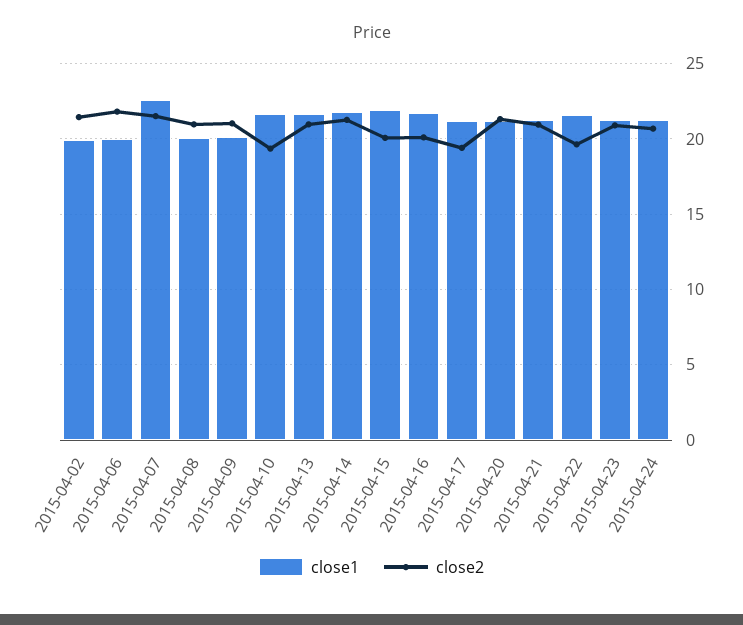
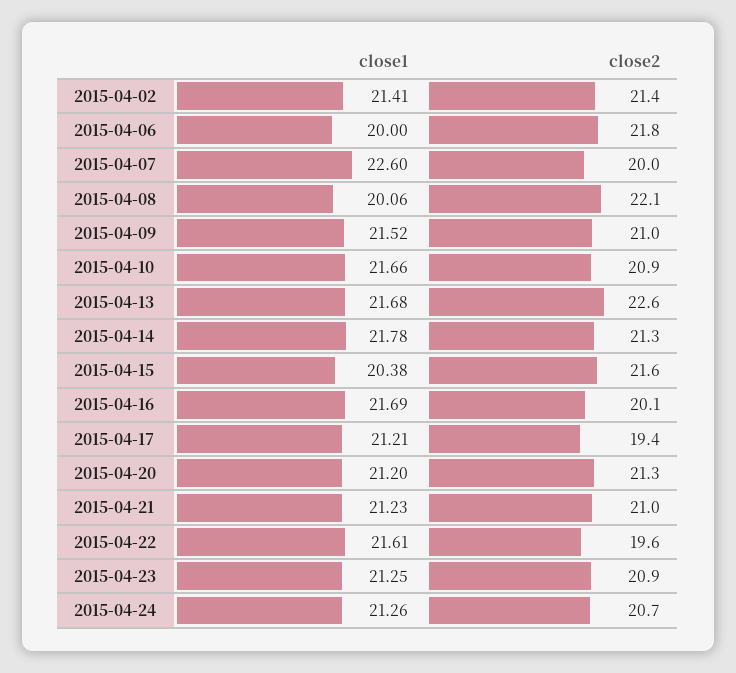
  {
    "close1": {
-     "2015-04-02": 20,
+     "2015-04-02": 21.41,
      "2015-04-06": 20,
      "2015-04-07": 22.6,
      "2015-04-08": 20.06,
-     "2015-04-09": 20,
+     "2015-04-09": 21.52,
      "2015-04-10": 21.66,
      "2015-04-13": 21.68,
      "2015-04-14": 21.78,
-     "2015-04-15": 22,
+     "2015-04-15": 20.38,
      "2015-04-16": 21.69,
      "2015-04-17": 21.21,
      "2015-04-20": 21.2,
      "2015-04-21": 21.23,
      "2015-04-22": 21.61,
      "2015-04-23": 21.25,
      "2015-04-24": 21.26
    },
    "close2": {
      "2015-04-02": 21.4,
      "2015-04-06": 21.8,
-     "2015-04-07": 21.5,
+     "2015-04-07": 20,
-     "2015-04-08": 21,
+     "2015-04-08": 22.1,
      "2015-04-09": 21,
-     "2015-04-10": 19.5,
+     "2015-04-10": 20.9,
-     "2015-04-13": 21,
+     "2015-04-13": 22.6,
      "2015-04-14": 21.3,
-     "2015-04-15": 20,
+     "2015-04-15": 21.6,
      "2015-04-16": 20.1,
      "2015-04-17": 19.4,
      "2015-04-20": 21.3,
      "2015-04-21": 21,
      "2015-04-22": 19.6,
      "2015-04-23": 20.9,
      "2015-04-24": 20.7
    }
  }

